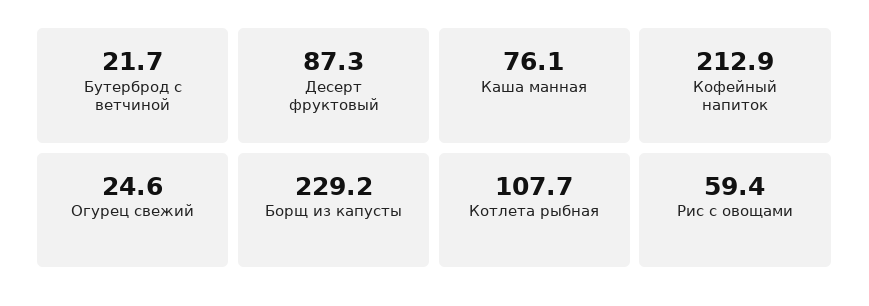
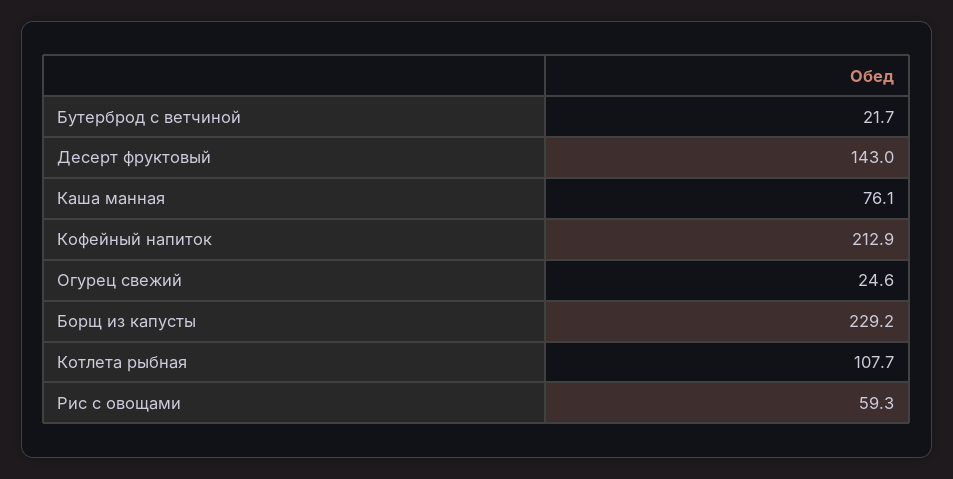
  {
    "Бутерброд с ветчиной": 21.7,
-   "Десерт фруктовый": 87.3,
+   "Десерт фруктовый": 143,
    "Каша манная": 76.1,
    "Кофейный напиток": 212.9,
    "Огурец свежий": 24.6,
    "Борщ из капусты": 229.2,
    "Котлета рыбная": 107.7,
-   "Рис с овощами": 59.4
+   "Рис с овощами": 59.3
  }

